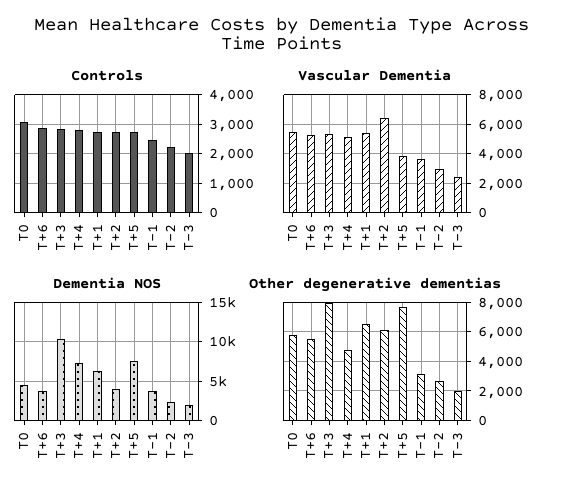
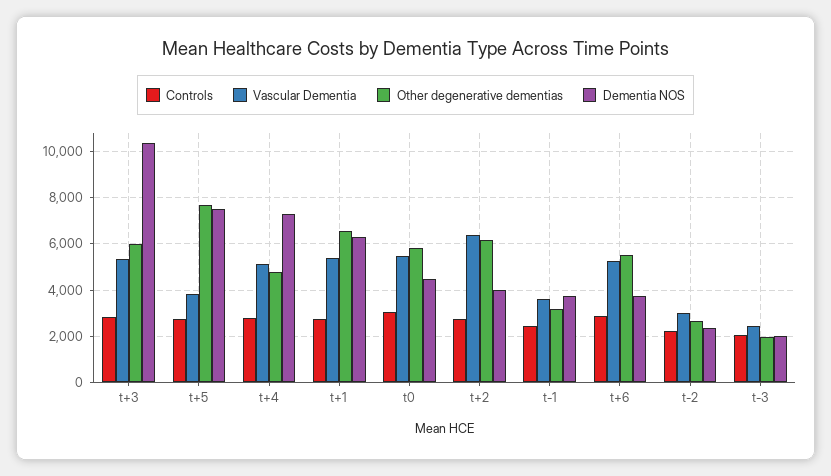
  {
    "Controls": {
      "T0": 3000,
      "T+6": 2750,
      "T+3": 2750,
      "T+4": 2750,
      "T+1": 2750,
      "T+2": 2750,
      "T+5": 2750,
      "T-1": 2500,
      "T-2": 2250,
      "T-3": 2000
    },
    "Vascular Dementia": {
      "T0": 5500,
      "T+6": 5500,
      "T+3": 5500,
      "T+4": 5000,
      "T+1": 5500,
      "T+2": 6500,
      "T+5": 4000,
      "T-1": 3500,
      "T-2": 3000,
      "T-3": 2500
    },
    "Dementia NOS": {
      "T0": 4500,
      "T+6": 3500,
      "T+3": 10500,
      "T+4": 7500,
      "T+1": 6500,
      "T+2": 4000,
      "T+5": 7500,
      "T-1": 4000,
      "T-2": 2500,
      "T-3": 2000
    },
    "Other degenerative dementias": {
      "T0": 6000,
      "T+6": 5500,
-     "T+3": 8000,
+     "T+3": 6000,
      "T+4": 5000,
      "T+1": 6500,
      "T+2": 6000,
      "T+5": 7500,
      "T-1": 3000,
      "T-2": 2500,
      "T-3": 2000
    }
  }

